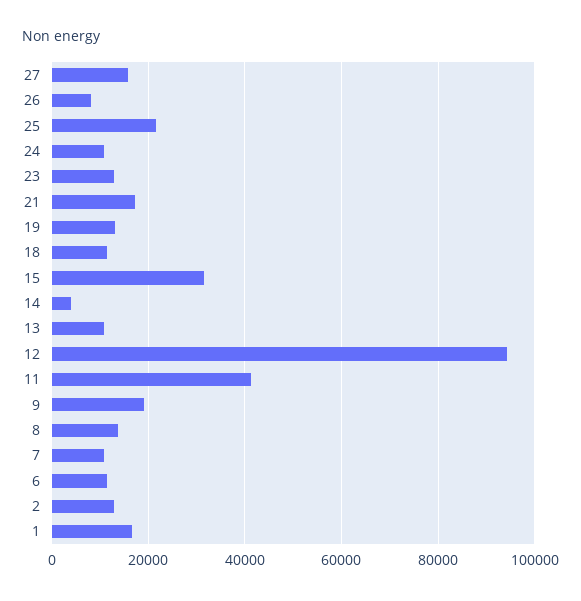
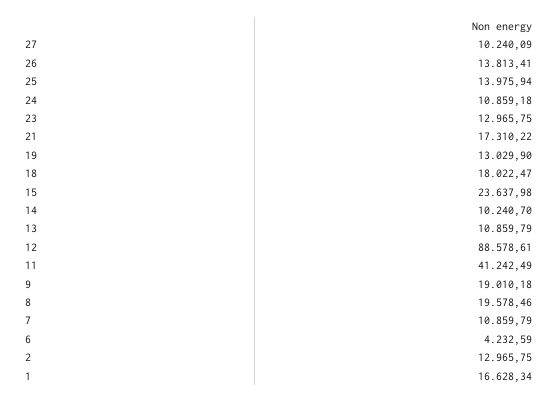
  {
-   "27": 16000,
+   "27": 10240.09,
-   "26": 8000,
+   "26": 13813.41,
-   "25": 22000,
+   "25": 13975.94,
    "24": 10859.18,
    "23": 12965.75,
    "21": 17310.22,
    "19": 13029.9,
-   "18": 12000,
+   "18": 18022.47,
-   "15": 32000,
+   "15": 23637.98,
-   "14": 4000,
+   "14": 10240.7,
    "13": 10859.79,
-   "12": 94000,
+   "12": 88578.61,
    "11": 41242.49,
    "9": 19010.18,
-   "8": 14000,
+   "8": 19578.46,
    "7": 10859.79,
-   "6": 12000,
+   "6": 4232.59,
    "2": 12965.75,
    "1": 16628.34
  }

